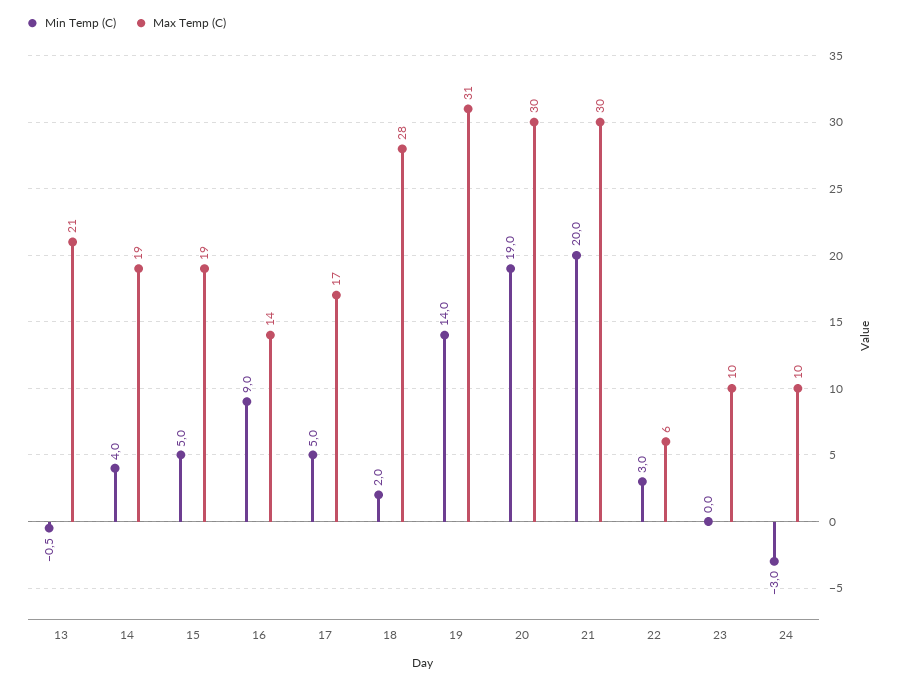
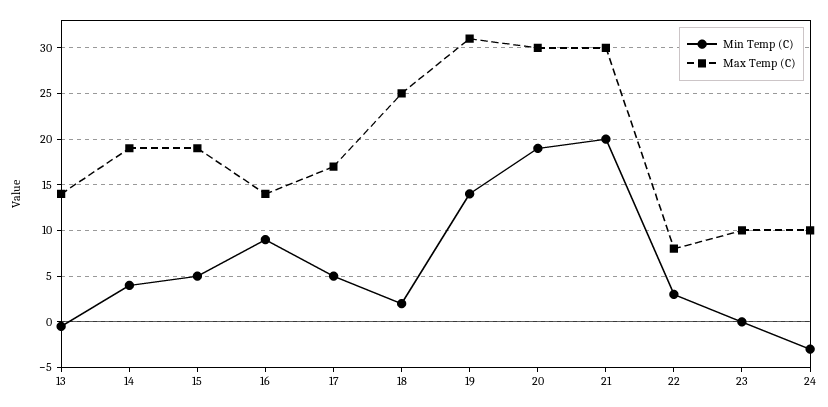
  {
    "Min Temp (C)": {
      "13": -0.5,
      "14": 4,
      "15": 5,
      "16": 9,
      "17": 5,
      "18": 2,
      "19": 14,
      "20": 19,
      "21": 20,
      "22": 3,
      "23": 0,
      "24": -3
    },
    "Max Temp (C)": {
-     "13": 21,
+     "13": 14,
      "14": 19,
      "15": 19,
      "16": 14,
      "17": 17,
-     "18": 28,
+     "18": 25,
      "19": 31,
      "20": 30,
      "21": 30,
-     "22": 6,
+     "22": 8,
      "23": 10,
      "24": 10
    }
  }

